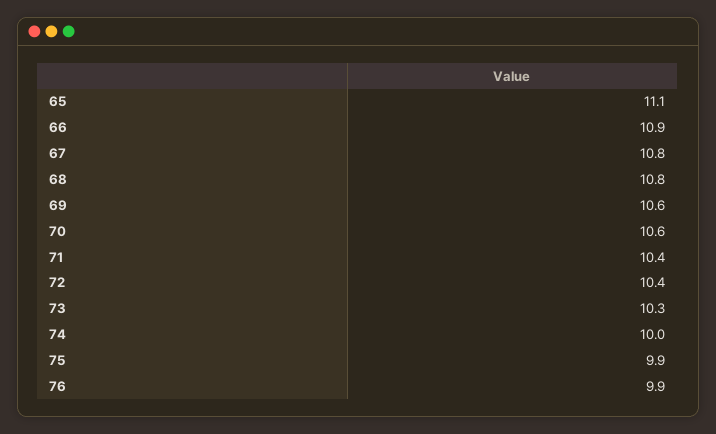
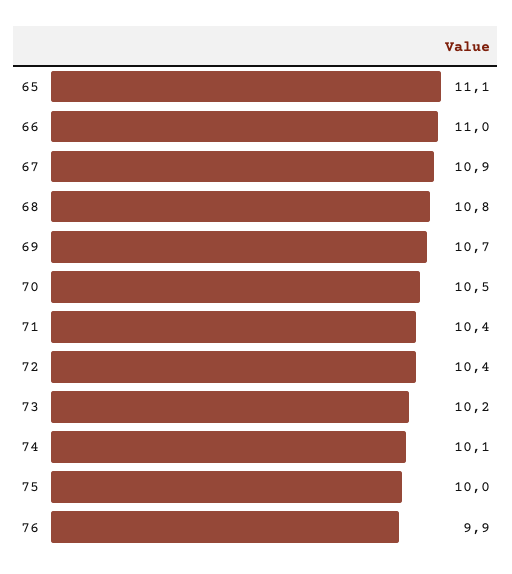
  {
    "65": 11.1,
-   "66": 10.9,
+   "66": 11,
-   "67": 10.8,
+   "67": 10.9,
    "68": 10.8,
-   "69": 10.6,
+   "69": 10.7,
-   "70": 10.6,
+   "70": 10.5,
    "71": 10.4,
    "72": 10.4,
-   "73": 10.3,
+   "73": 10.2,
-   "74": 10,
+   "74": 10.1,
-   "75": 9.9,
+   "75": 10,
    "76": 9.9
  }

